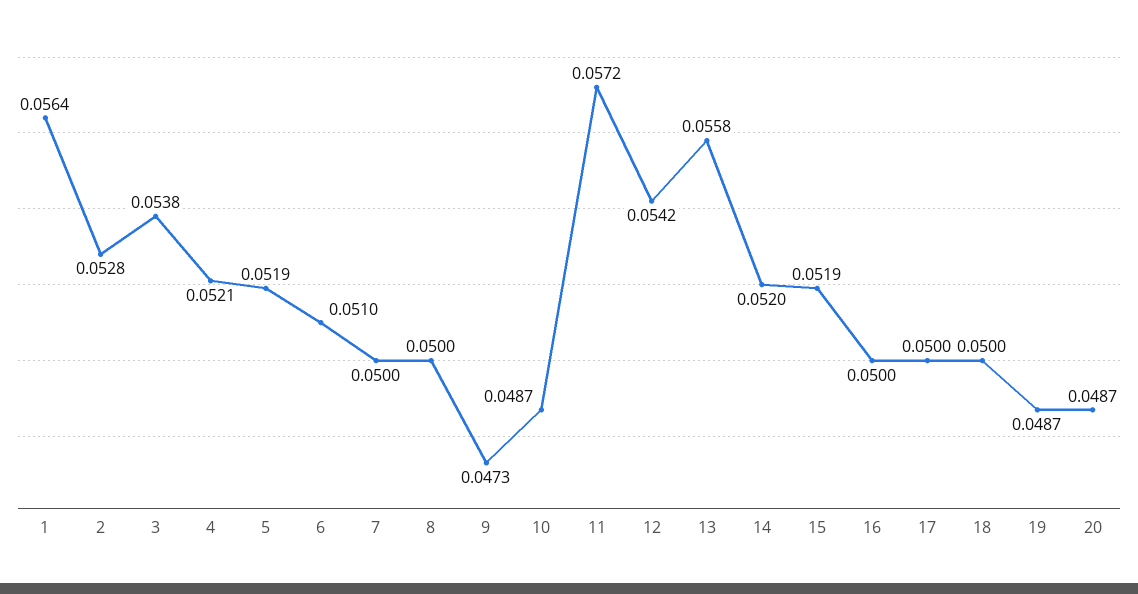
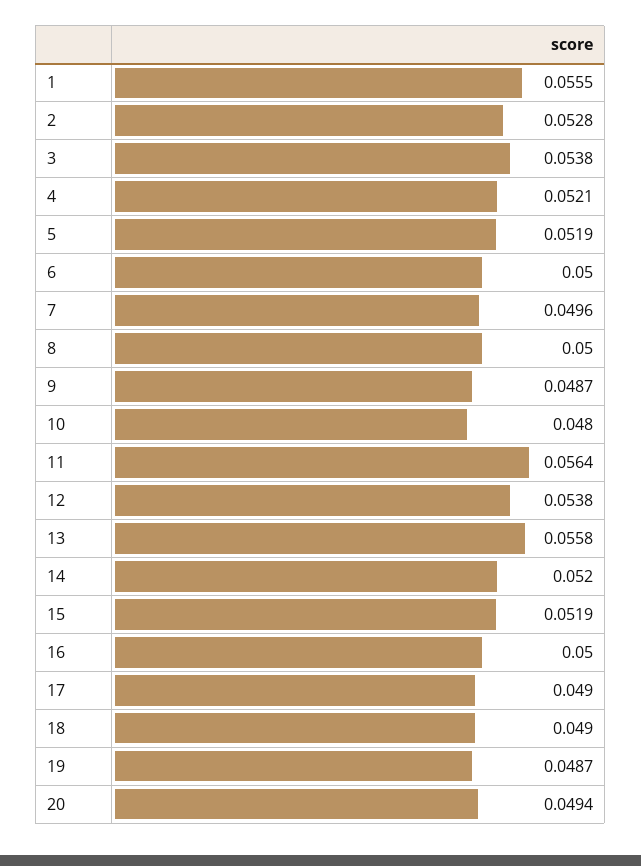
  {
-   "1": 0.0564,
+   "1": 0.0555,
    "2": 0.0528,
    "3": 0.0538,
    "4": 0.0521,
    "5": 0.0519,
-   "6": 0.051,
+   "6": 0.05,
-   "7": 0.05,
+   "7": 0.0496,
    "8": 0.05,
-   "9": 0.0473,
+   "9": 0.0487,
-   "10": 0.0487,
+   "10": 0.048,
-   "11": 0.0572,
+   "11": 0.0564,
-   "12": 0.0542,
+   "12": 0.0538,
    "13": 0.0558,
    "14": 0.052,
    "15": 0.0519,
    "16": 0.05,
-   "17": 0.05,
+   "17": 0.049,
-   "18": 0.05,
+   "18": 0.049,
    "19": 0.0487,
-   "20": 0.0487
+   "20": 0.0494
  }

